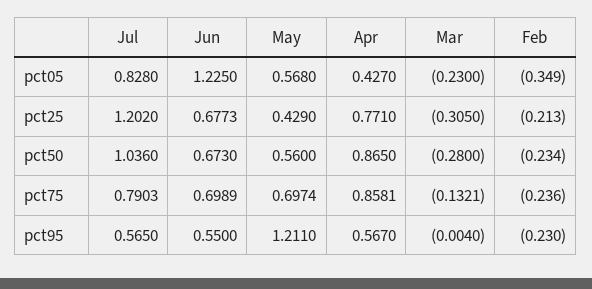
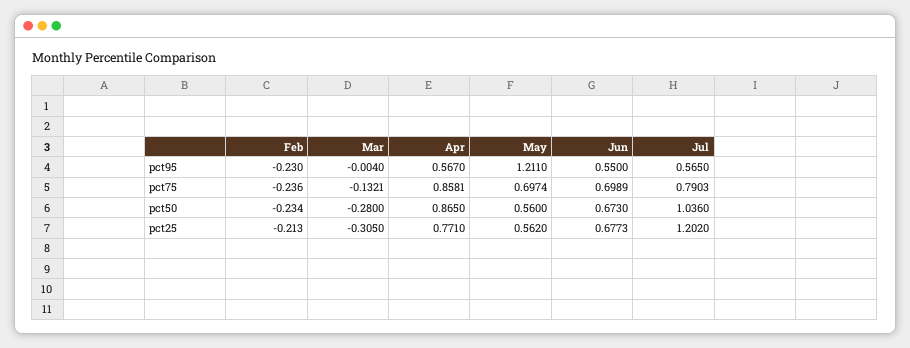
  {
    "Jul": {
-     "pct05": 0.828,
      "pct25": 1.202,
      "pct50": 1.036,
      "pct75": 0.7903,
      "pct95": 0.565
    },
    "Jun": {
-     "pct05": 1.225,
      "pct25": 0.6773,
      "pct50": 0.673,
      "pct75": 0.6989,
      "pct95": 0.55
    },
    "May": {
-     "pct05": 0.568,
-     "pct25": 0.429,
+     "pct25": 0.562,
      "pct50": 0.56,
      "pct75": 0.6974,
      "pct95": 1.211
    },
    "Apr": {
-     "pct05": 0.427,
      "pct25": 0.771,
      "pct50": 0.865,
      "pct75": 0.8581,
      "pct95": 0.567
    },
    "Mar": {
-     "pct05": -0.23,
      "pct25": -0.305,
      "pct50": -0.28,
      "pct75": -0.1321,
      "pct95": -0.004
    },
    "Feb": {
-     "pct05": -0.349,
      "pct25": -0.213,
      "pct50": -0.234,
      "pct75": -0.236,
      "pct95": -0.23
    }
  }

